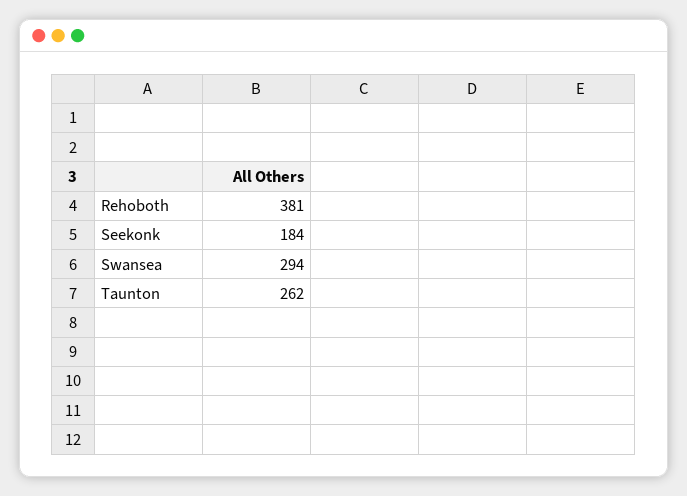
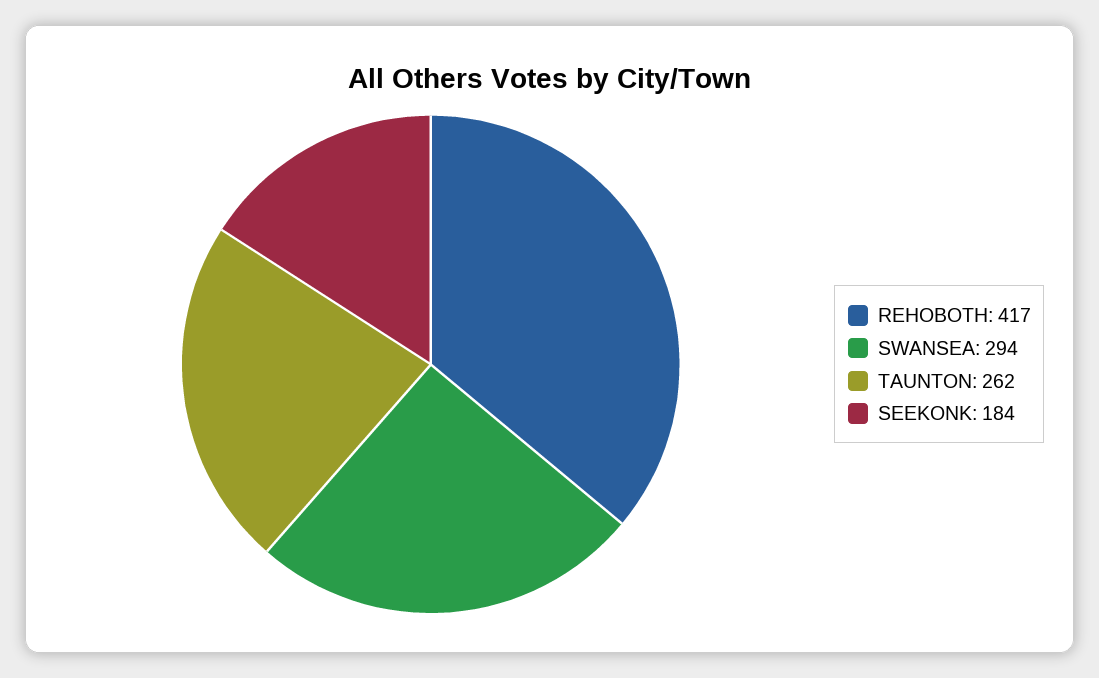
  {
-   "Rehoboth": 381,
+   "Rehoboth": 417,
    "Seekonk": 184,
    "Swansea": 294,
    "Taunton": 262
  }

